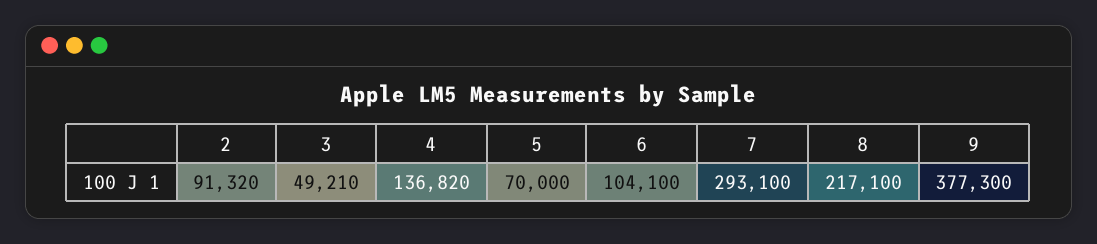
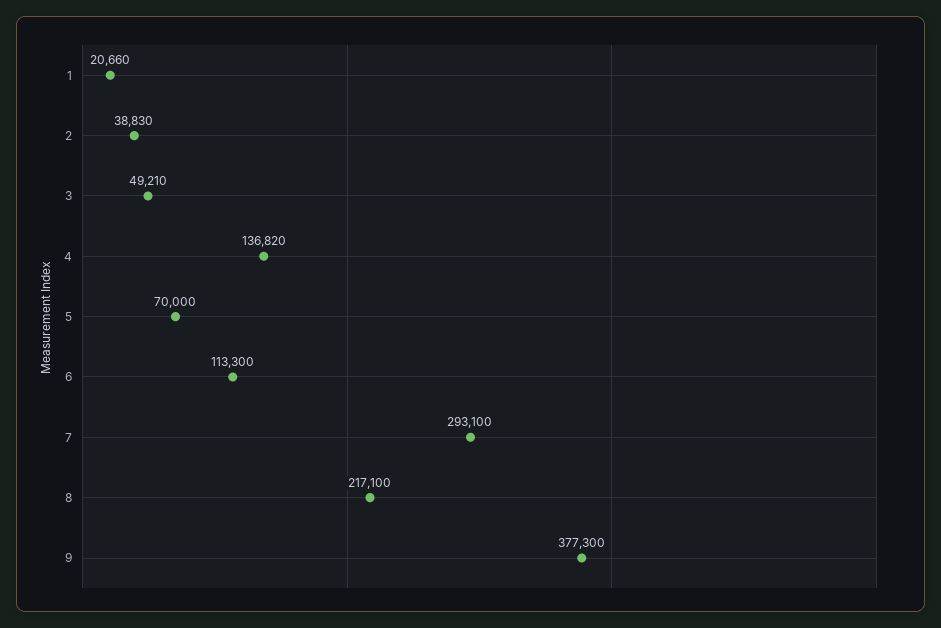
  {
-   "2": 91320,
+   "2": 38830,
    "3": 49210,
    "4": 136820,
    "5": 70000,
-   "6": 104100,
+   "6": 113300,
    "7": 293100,
    "8": 217100,
-   "9": 377300
+   "9": 377300,
+   "1": 20660
  }

